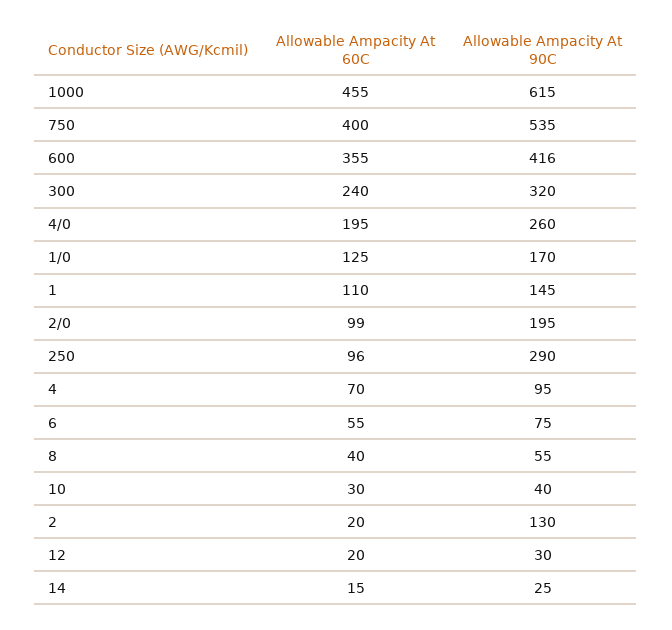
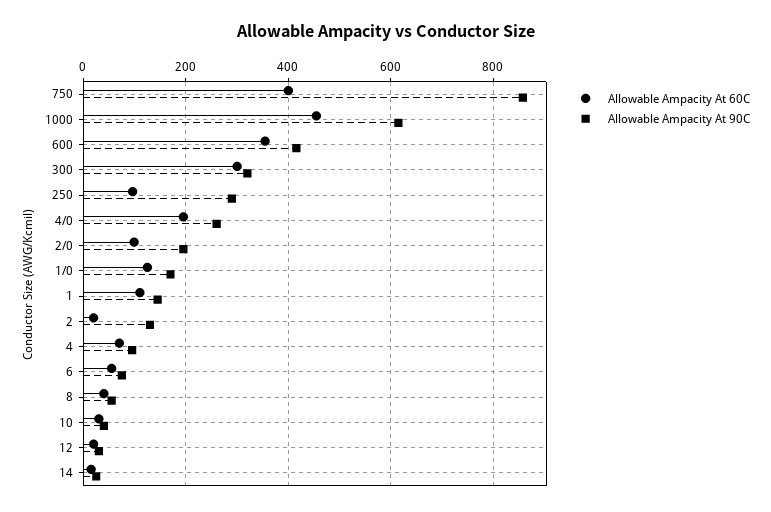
  {
    "Allowable Ampacity At 60C": {
      "1000": 455,
      "750": 400,
      "600": 355,
-     "300": 240,
+     "300": 300,
      "4/0": 195,
      "1/0": 125,
      "1": 110,
      "2/0": 99,
      "250": 96,
      "4": 70,
      "6": 55,
      "8": 40,
      "10": 30,
      "2": 20,
      "12": 20,
      "14": 15
    },
    "Allowable Ampacity At 90C": {
      "1000": 615,
-     "750": 535,
+     "750": 860,
      "600": 416,
      "300": 320,
      "4/0": 260,
      "1/0": 170,
      "1": 145,
      "2/0": 195,
      "250": 290,
      "4": 95,
      "6": 75,
      "8": 55,
      "10": 40,
      "2": 130,
      "12": 30,
      "14": 25
    }
  }

